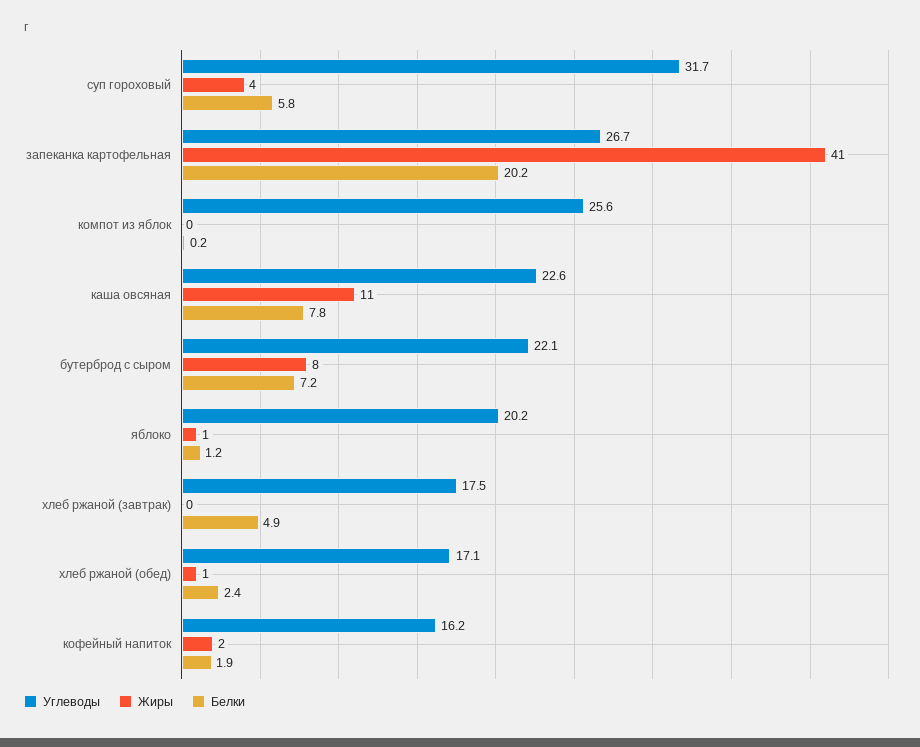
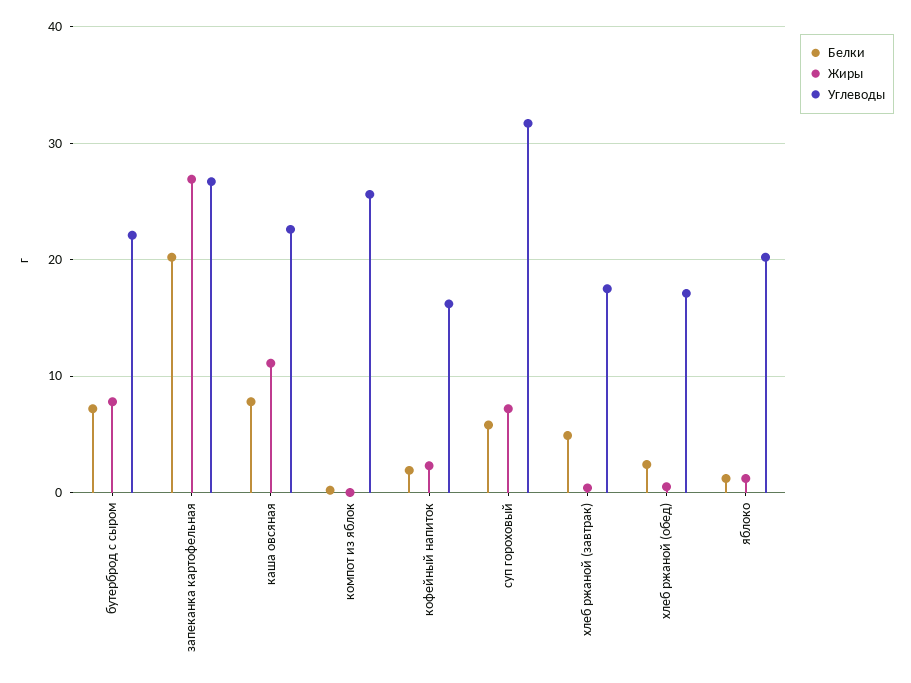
  {
    "Углеводы": {
      "суп гороховый": 31.7,
      "запеканка картофельная": 26.7,
      "компот из яблок": 25.6,
      "каша овсяная": 22.6,
      "бутерброд с сыром": 22.1,
      "яблоко": 20.2,
      "хлеб ржаной (завтрак)": 17.5,
      "хлеб ржаной (обед)": 17.1,
      "кофейный напиток": 16.2
    },
    "Жиры": {
-     "суп гороховый": 4,
+     "суп гороховый": 7,
-     "запеканка картофельная": 41,
+     "запеканка картофельная": 27,
      "компот из яблок": 0,
      "каша овсяная": 11,
      "бутерброд с сыром": 8,
      "яблоко": 1,
      "хлеб ржаной (завтрак)": 0,
      "хлеб ржаной (обед)": 1,
      "кофейный напиток": 2
    },
    "Белки": {
      "суп гороховый": 5.8,
      "запеканка картофельная": 20.2,
      "компот из яблок": 0.2,
      "каша овсяная": 7.8,
      "бутерброд с сыром": 7.2,
      "яблоко": 1.2,
      "хлеб ржаной (завтрак)": 4.9,
      "хлеб ржаной (обед)": 2.4,
      "кофейный напиток": 1.9
    }
  }

